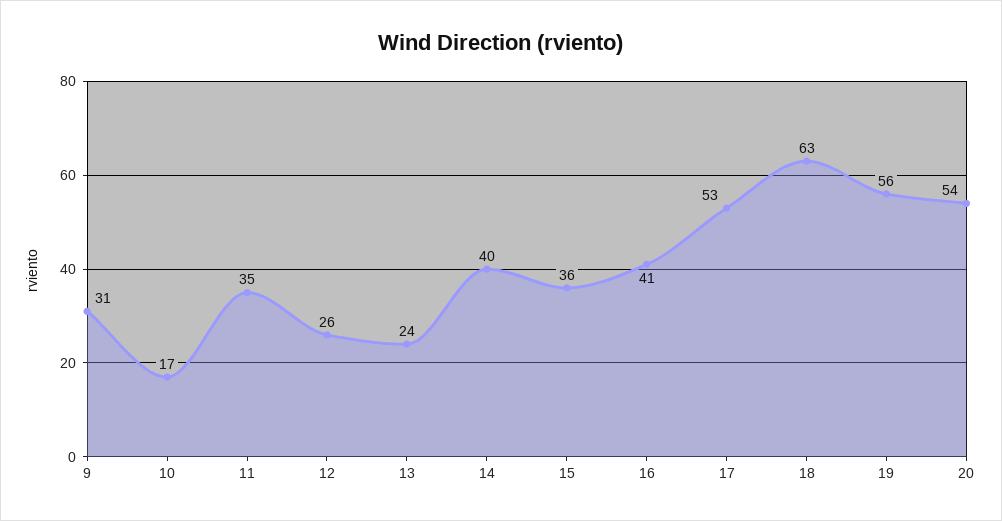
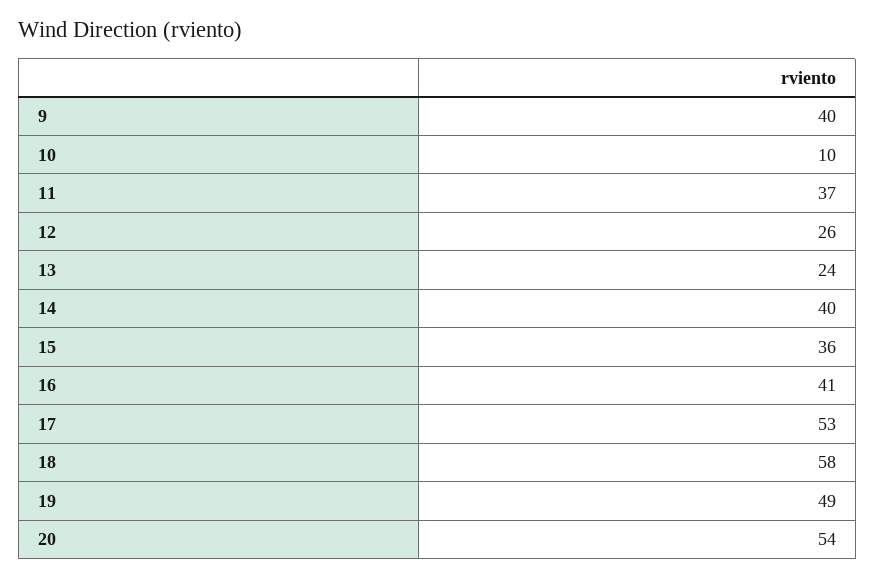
  {
-   "9": 31,
+   "9": 40,
-   "10": 17,
+   "10": 10,
-   "11": 35,
+   "11": 37,
    "12": 26,
    "13": 24,
    "14": 40,
    "15": 36,
    "16": 41,
    "17": 53,
-   "18": 63,
+   "18": 58,
-   "19": 56,
+   "19": 49,
    "20": 54
  }

